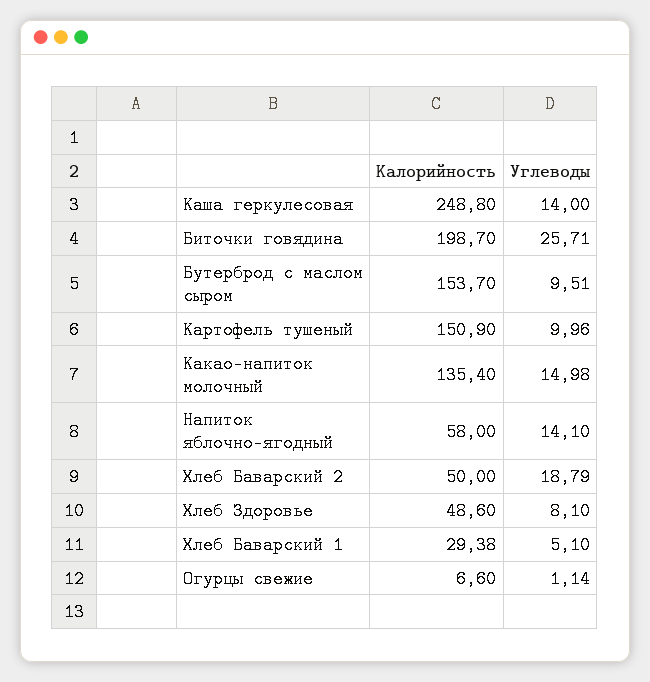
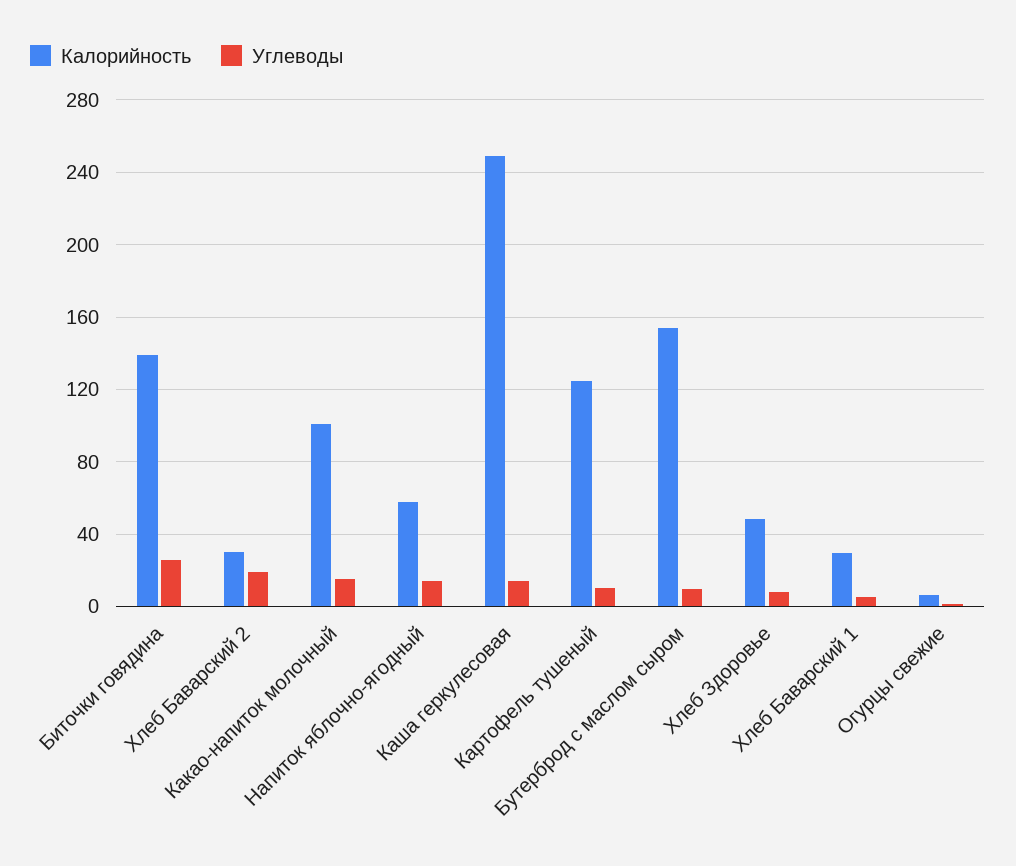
  {
    "Калорийность": {
      "Каша геркулесовая": 248.8,
-     "Биточки говядина": 198.7,
+     "Биточки говядина": 140,
      "Бутерброд с маслом сыром": 153.7,
-     "Картофель тушеный": 150.9,
+     "Картофель тушеный": 125,
-     "Какао-напиток молочный": 135.4,
+     "Какао-напиток молочный": 100,
      "Напиток яблочно-ягодный": 58,
-     "Хлеб Баварский 2": 50,
+     "Хлеб Баварский 2": 30,
      "Хлеб Здоровье": 48.6,
      "Хлеб Баварский 1": 29.38,
      "Огурцы свежие": 6.6
    },
    "Углеводы": {
      "Каша геркулесовая": 14,
      "Биточки говядина": 25.71,
      "Бутерброд с маслом сыром": 9.51,
      "Картофель тушеный": 9.96,
      "Какао-напиток молочный": 14.98,
      "Напиток яблочно-ягодный": 14.1,
      "Хлеб Баварский 2": 18.79,
      "Хлеб Здоровье": 8.1,
      "Хлеб Баварский 1": 5.1,
      "Огурцы свежие": 1.14
    }
  }

